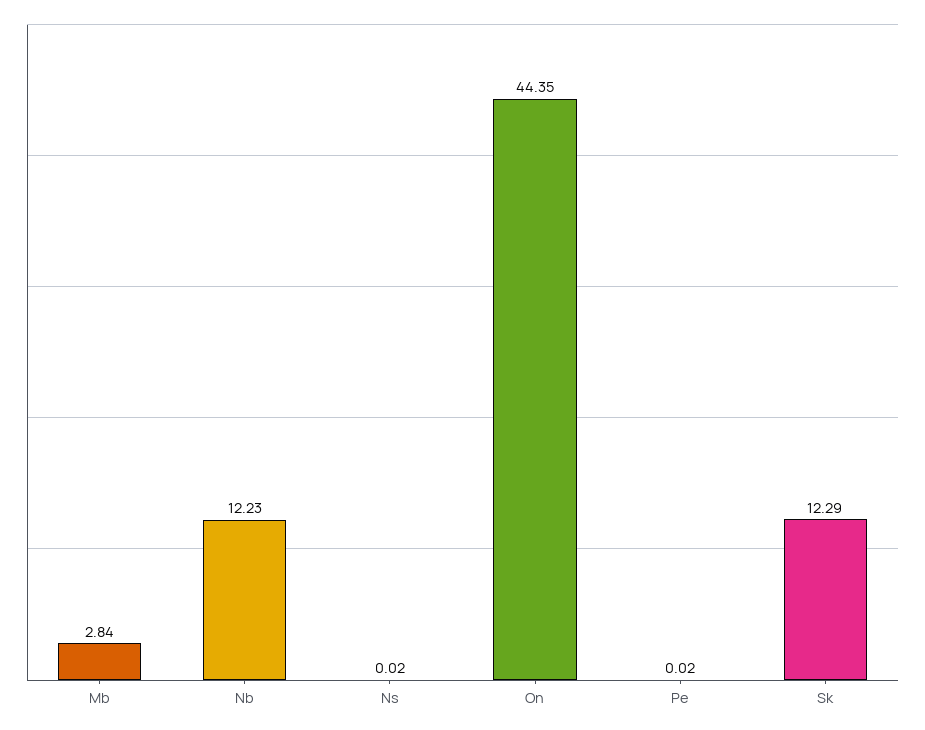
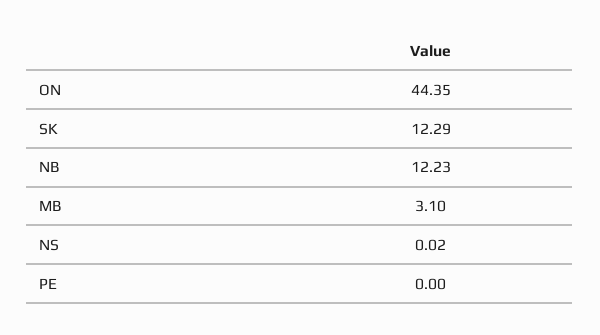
  {
-   "Mb": 2.84,
+   "Mb": 3.1,
    "Nb": 12.23,
    "Ns": 0.02,
    "On": 44.35,
-   "Pe": 0.02,
+   "Pe": 0,
    "Sk": 12.29
  }

